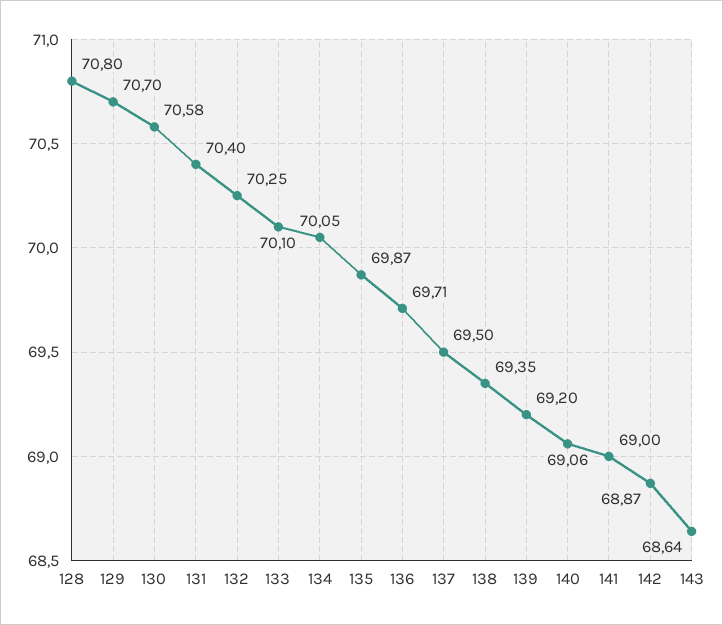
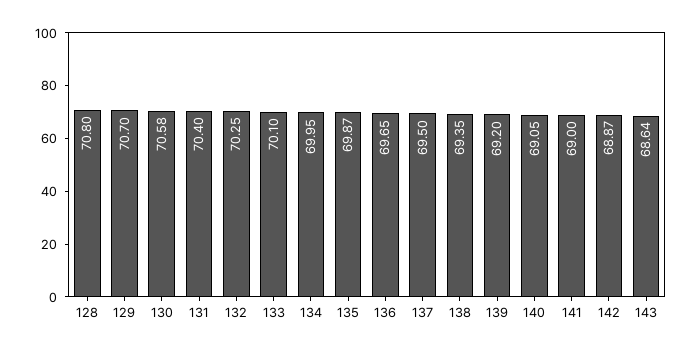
  {
    "128": 70.8,
    "129": 70.7,
    "130": 70.58,
    "131": 70.4,
    "132": 70.25,
    "133": 70.1,
-   "134": 70.05,
+   "134": 69.95,
    "135": 69.87,
-   "136": 69.71,
+   "136": 69.65,
    "137": 69.5,
    "138": 69.35,
    "139": 69.2,
-   "140": 69.06,
+   "140": 69.05,
    "141": 69,
    "142": 68.87,
    "143": 68.64
  }

